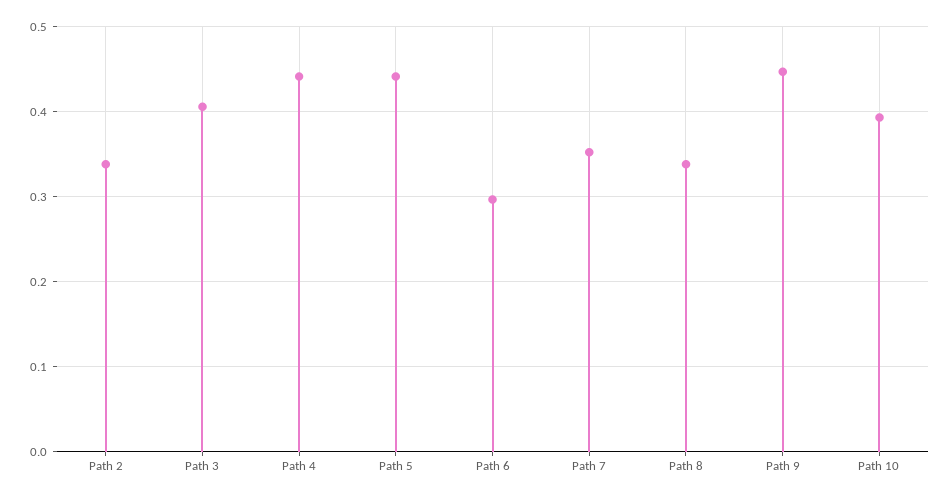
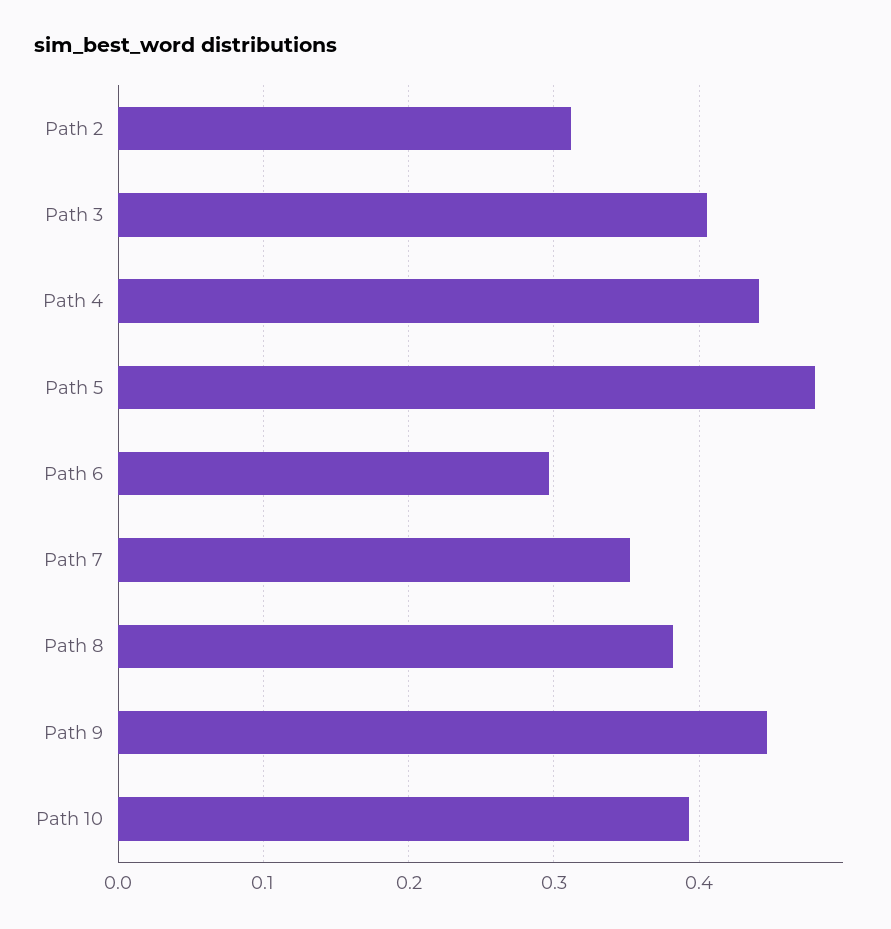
  {
-   "Path 2": 0.34,
+   "Path 2": 0.31,
    "Path 3": 0.41,
    "Path 4": 0.44,
-   "Path 5": 0.44,
+   "Path 5": 0.48,
    "Path 6": 0.3,
    "Path 7": 0.35,
-   "Path 8": 0.34,
+   "Path 8": 0.38,
    "Path 9": 0.45,
    "Path 10": 0.39
  }

